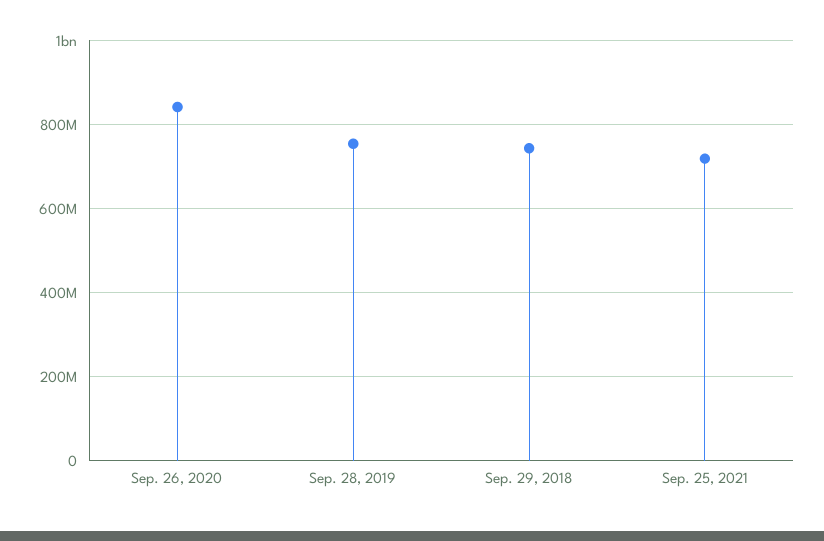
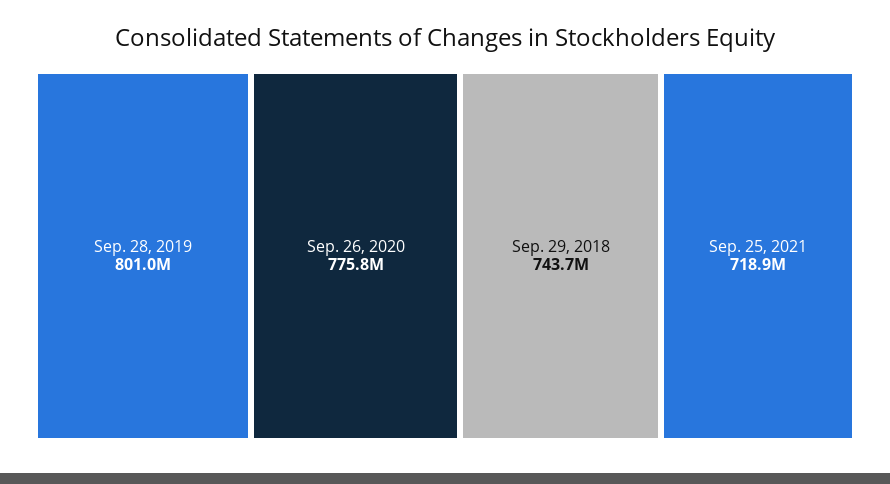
  {
-   "Sep. 26, 2020": 840000000,
+   "Sep. 26, 2020": 775800000,
-   "Sep. 28, 2019": 760000000,
+   "Sep. 28, 2019": 801000000,
    "Sep. 29, 2018": 743700000,
    "Sep. 25, 2021": 718900000
  }

